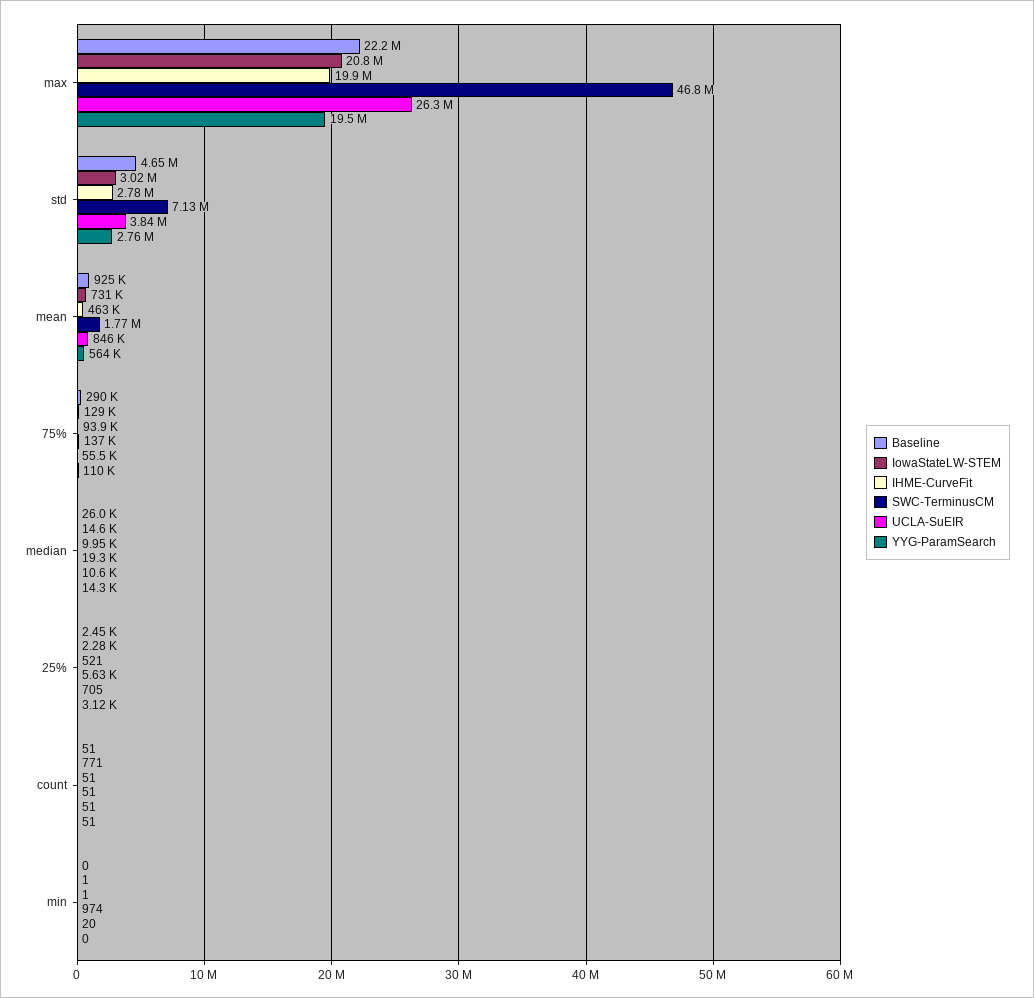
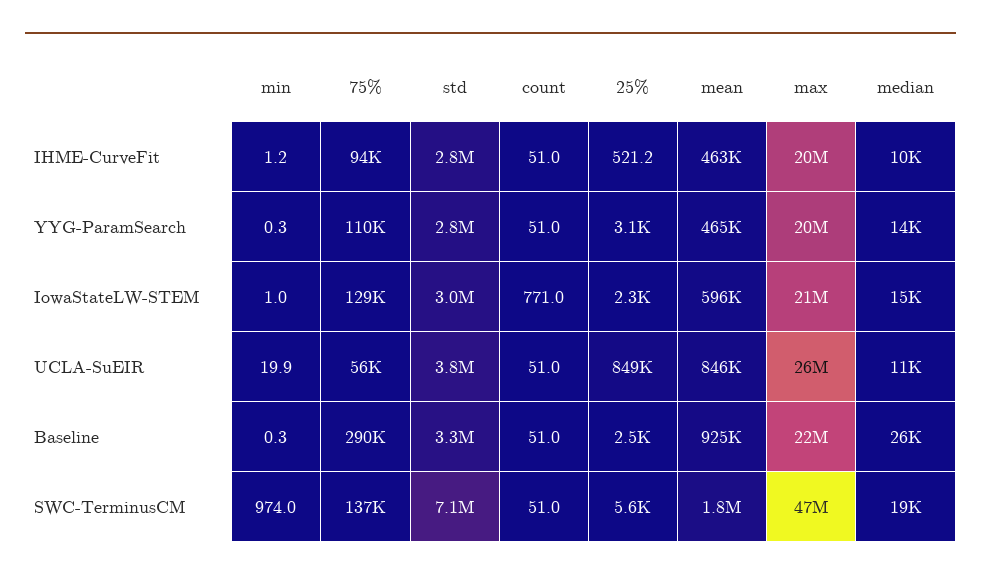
  {
    "Baseline": {
      "max": 22200000,
-     "std": 4650000,
+     "std": 3300000,
      "mean": 925000,
      "75%": 290000,
      "median": 26000,
      "25%": 2450,
      "count": 51,
      "min": 0.3
    },
    "IowaStateLW-STEM": {
      "max": 20800000,
      "std": 3020000,
-     "mean": 731000,
+     "mean": 596000,
      "75%": 129000,
      "median": 14600,
      "25%": 2280,
      "count": 771,
      "min": 1
    },
    "IHME-CurveFit": {
      "max": 19900000,
      "std": 2780000,
      "mean": 463000,
      "75%": 93900,
      "median": 9950,
      "25%": 521.2,
      "count": 51,
      "min": 1.2
    },
    "SWC-TerminusCM": {
      "max": 46800000,
      "std": 7130000,
      "mean": 1770000,
      "75%": 137000,
      "median": 19300,
      "25%": 5630,
      "count": 51,
      "min": 974
    },
    "UCLA-SuEIR": {
      "max": 26300000,
      "std": 3840000,
      "mean": 846000,
      "75%": 55500,
      "median": 10600,
-     "25%": 705,
+     "25%": 849000,
      "count": 51,
      "min": 19.9
    },
    "YYG-ParamSearch": {
      "max": 19500000,
      "std": 2760000,
-     "mean": 564000,
+     "mean": 465000,
      "75%": 110000,
      "median": 14300,
      "25%": 3120,
      "count": 51,
      "min": 0.3
    }
  }

